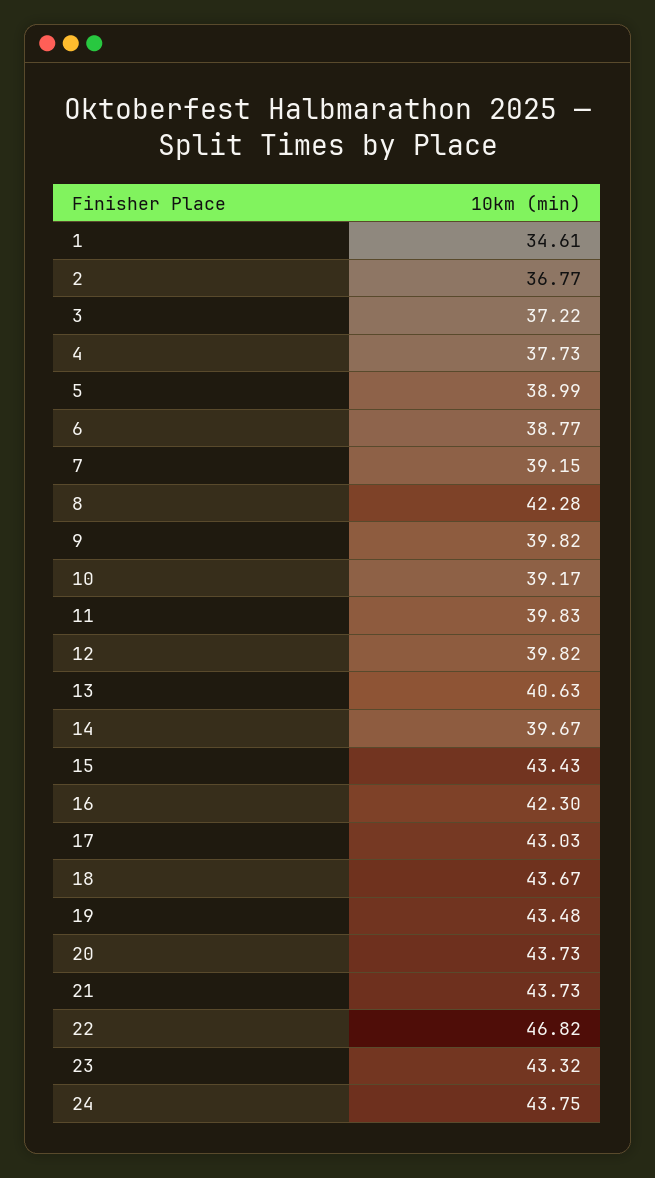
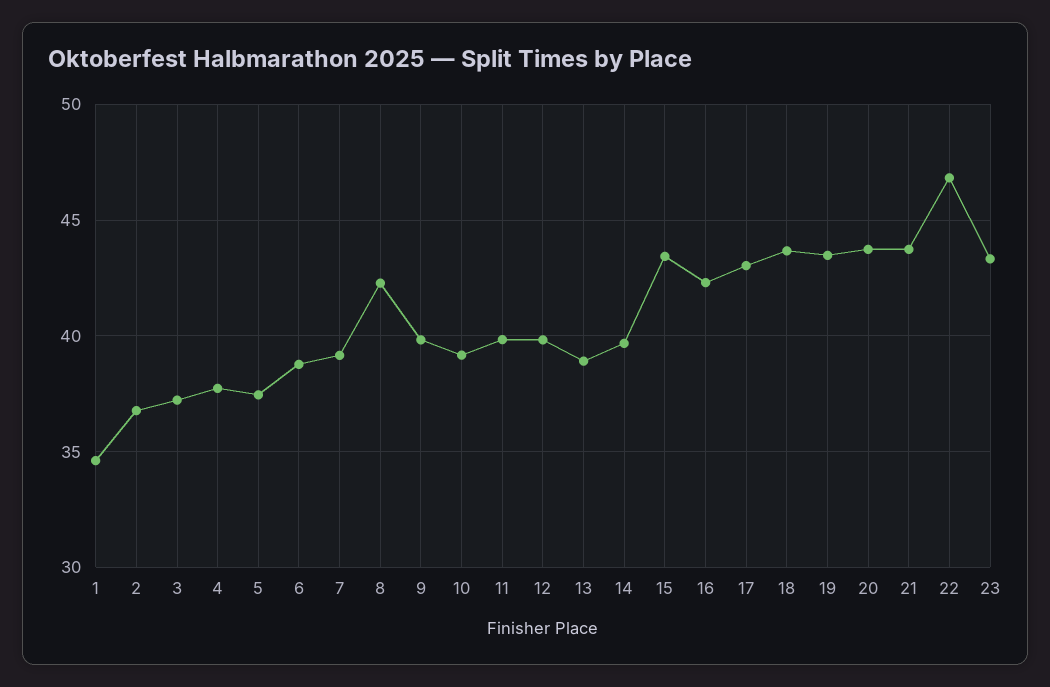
  {
    "1": 34.61,
    "2": 36.77,
    "3": 37.22,
    "4": 37.73,
-   "5": 38.99,
+   "5": 37.5,
    "6": 38.77,
    "7": 39.15,
    "8": 42.28,
    "9": 39.82,
    "10": 39.17,
    "11": 39.83,
    "12": 39.82,
-   "13": 40.63,
+   "13": 39,
    "14": 39.67,
    "15": 43.43,
    "16": 42.3,
    "17": 43.03,
    "18": 43.67,
    "19": 43.48,
    "20": 43.73,
    "21": 43.73,
    "22": 46.82,
-   "23": 43.32,
+   "23": 43.32
-   "24": 43.75
  }

